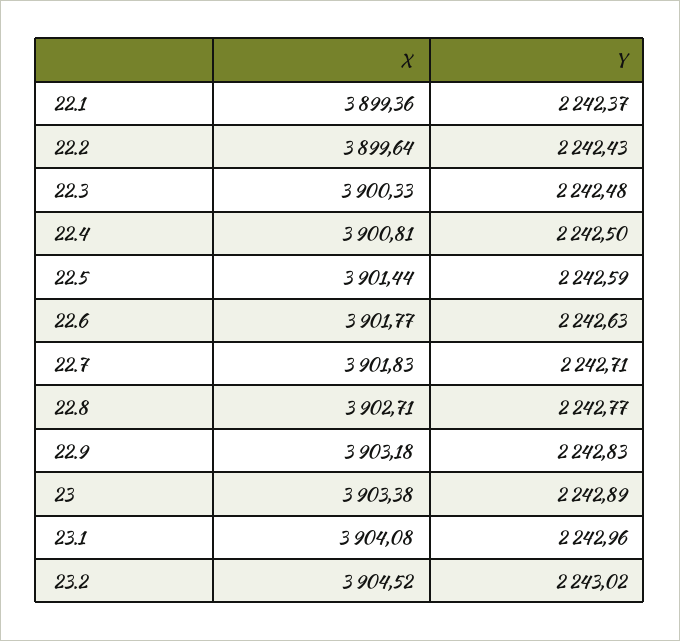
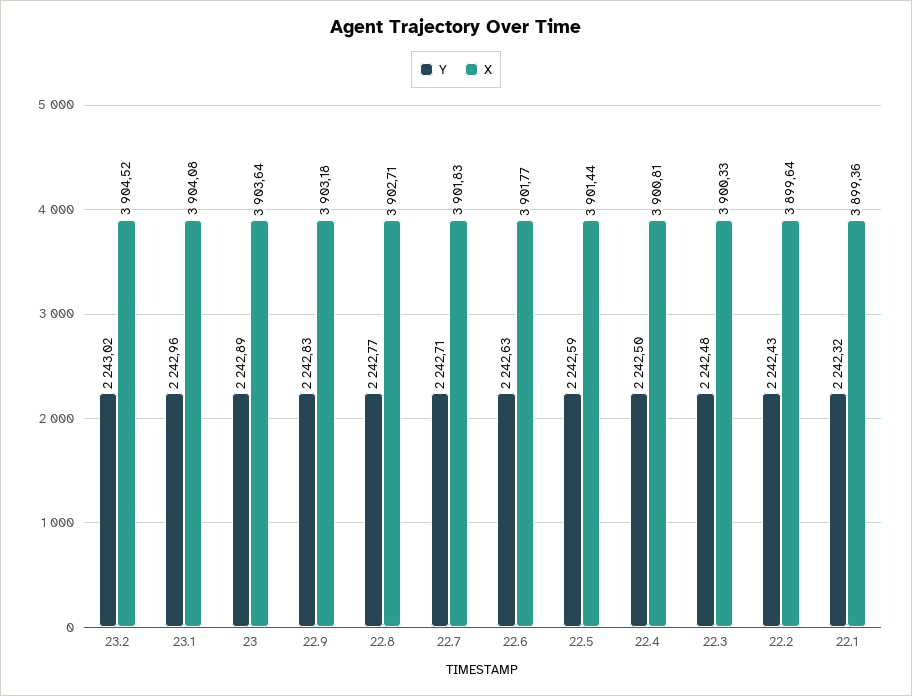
  {
    "X": {
      "22.1": 3899.36,
      "22.2": 3899.64,
      "22.3": 3900.33,
      "22.4": 3900.81,
      "22.5": 3901.44,
      "22.6": 3901.77,
      "22.7": 3901.83,
      "22.8": 3902.71,
      "22.9": 3903.18,
-     "23": 3903.38,
+     "23": 3903.64,
      "23.1": 3904.08,
      "23.2": 3904.52
    },
    "Y": {
-     "22.1": 2242.37,
+     "22.1": 2242.32,
      "22.2": 2242.43,
      "22.3": 2242.48,
      "22.4": 2242.5,
      "22.5": 2242.59,
      "22.6": 2242.63,
      "22.7": 2242.71,
      "22.8": 2242.77,
      "22.9": 2242.83,
      "23": 2242.89,
      "23.1": 2242.96,
      "23.2": 2243.02
    }
  }

